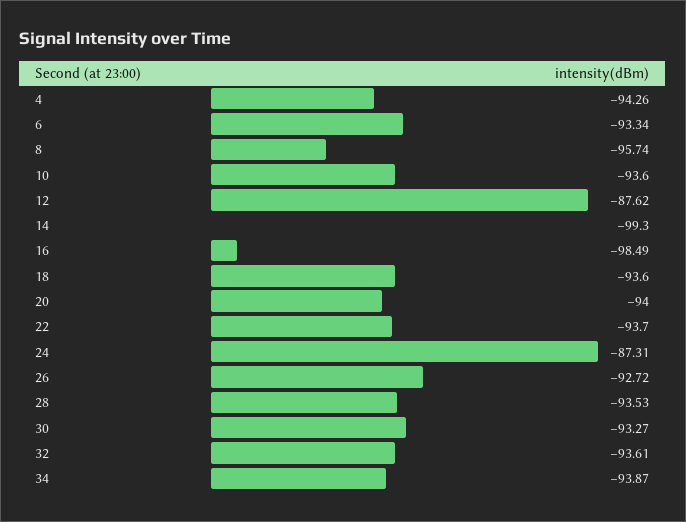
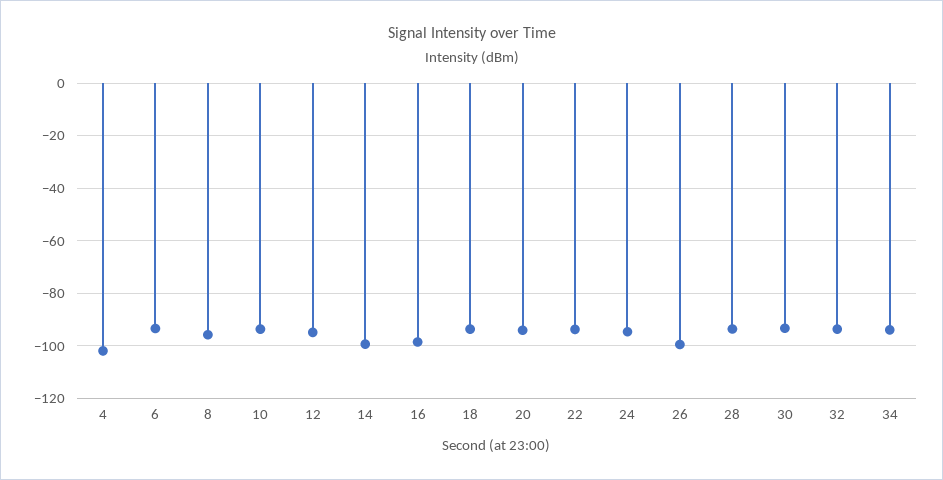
  {
-   "4": -94.26,
+   "4": -102.5,
    "6": -93.34,
    "8": -95.74,
    "10": -93.6,
-   "12": -87.62,
+   "12": -95,
    "14": -99.3,
    "16": -98.49,
    "18": -93.6,
    "20": -94,
    "22": -93.7,
-   "24": -87.31,
+   "24": -95,
-   "26": -92.72,
+   "26": -100,
    "28": -93.53,
    "30": -93.27,
    "32": -93.61,
    "34": -93.87
  }

